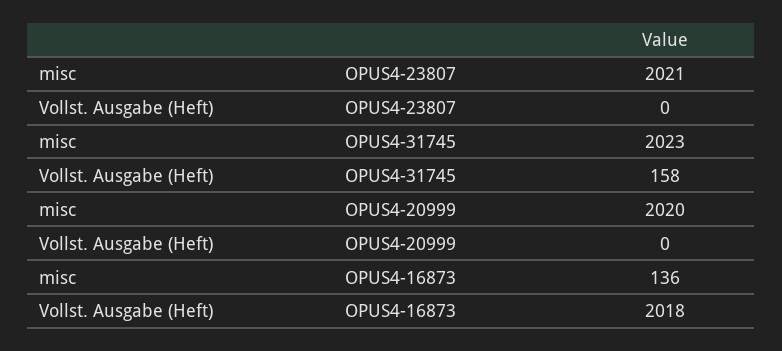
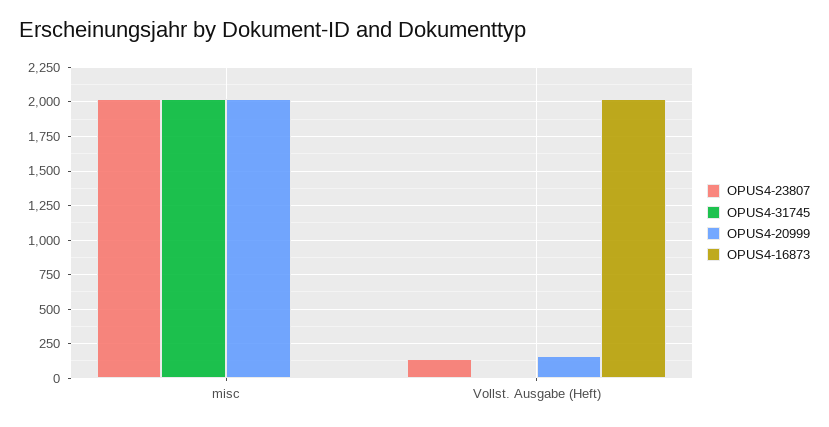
  {
    "OPUS4-23807": {
      "misc": 2021,
-     "Vollst. Ausgabe (Heft)": 0
+     "Vollst. Ausgabe (Heft)": 150
    },
    "OPUS4-31745": {
      "misc": 2023,
-     "Vollst. Ausgabe (Heft)": 158
+     "Vollst. Ausgabe (Heft)": 0
    },
    "OPUS4-20999": {
      "misc": 2020,
-     "Vollst. Ausgabe (Heft)": 0
+     "Vollst. Ausgabe (Heft)": 150
    },
    "OPUS4-16873": {
-     "misc": 136,
+     "misc": 0,
      "Vollst. Ausgabe (Heft)": 2018
    }
  }

